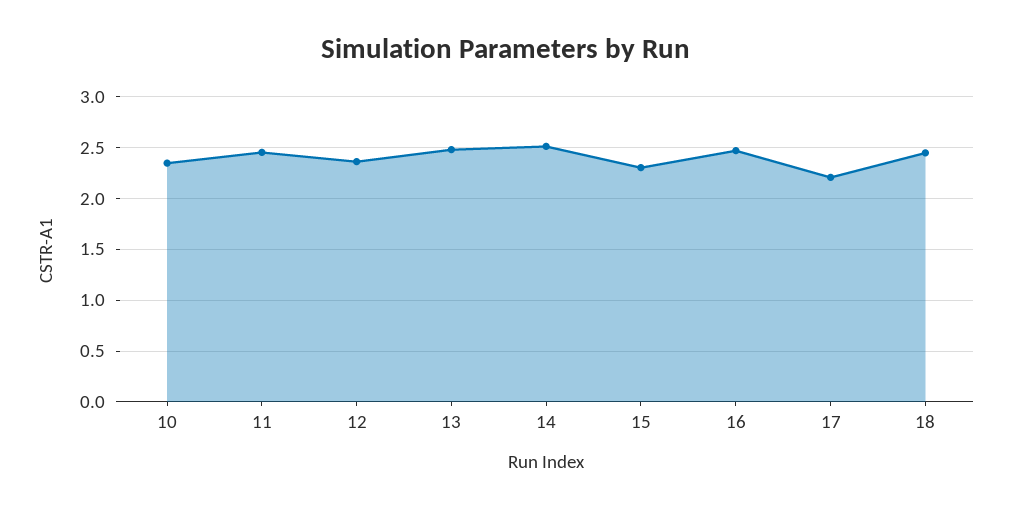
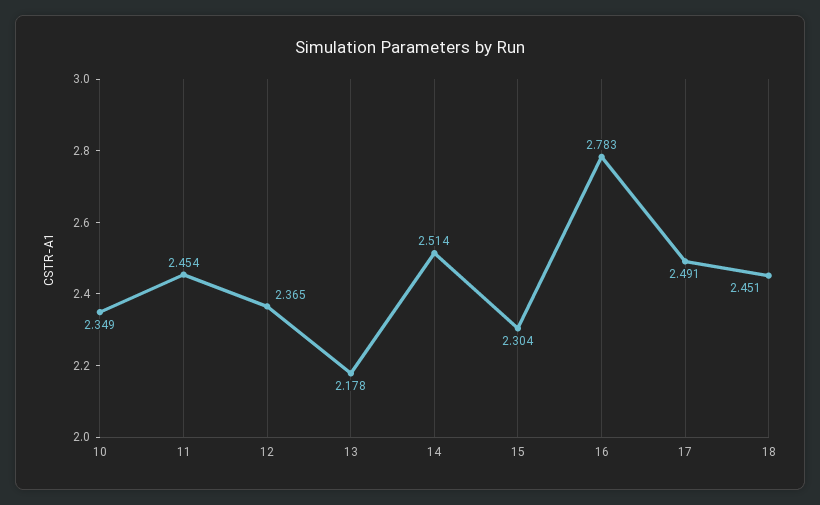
  {
    "10": 2.349,
    "11": 2.454,
    "12": 2.365,
-   "13": 2.5,
+   "13": 2.178,
    "14": 2.514,
    "15": 2.304,
-   "16": 2.5,
+   "16": 2.783,
-   "17": 2.2,
+   "17": 2.491,
    "18": 2.451
  }

